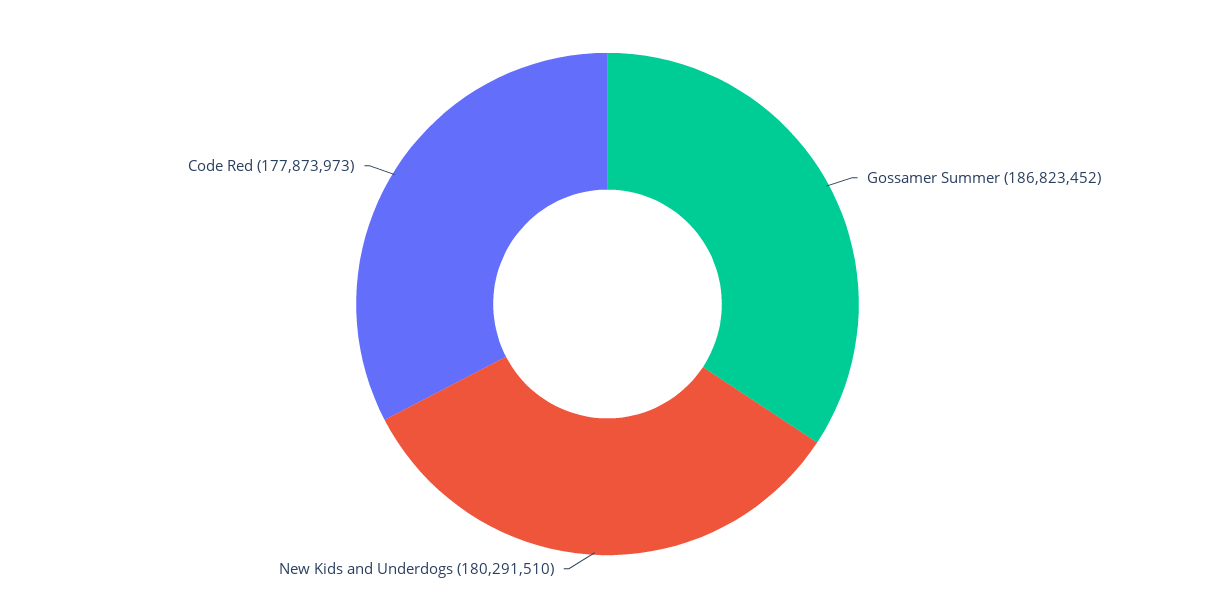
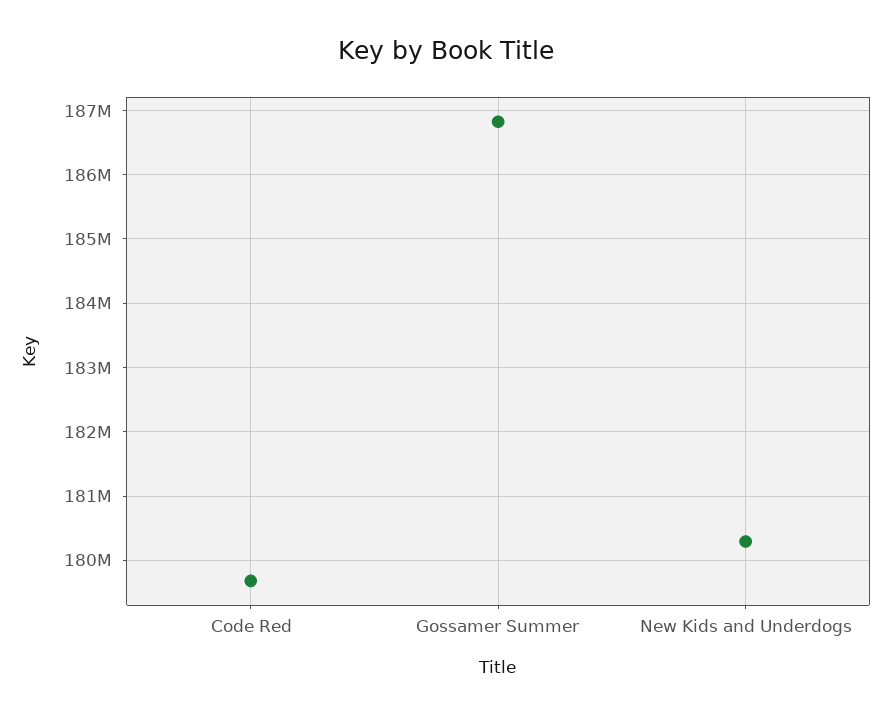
  {
    "Gossamer Summer": 186823452,
    "New Kids and Underdogs": 180291510,
-   "Code Red": 177873973
+   "Code Red": 179700000
  }

